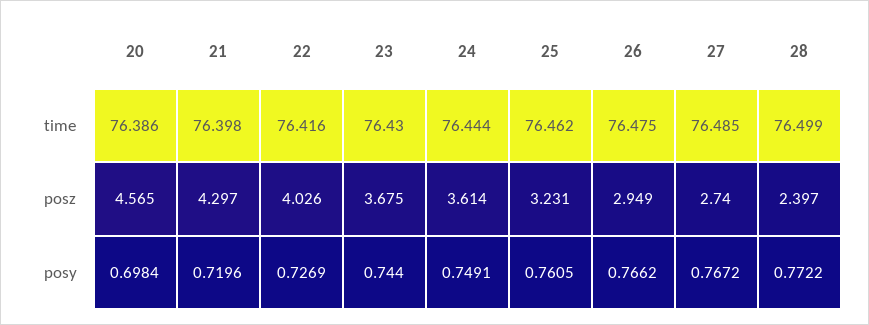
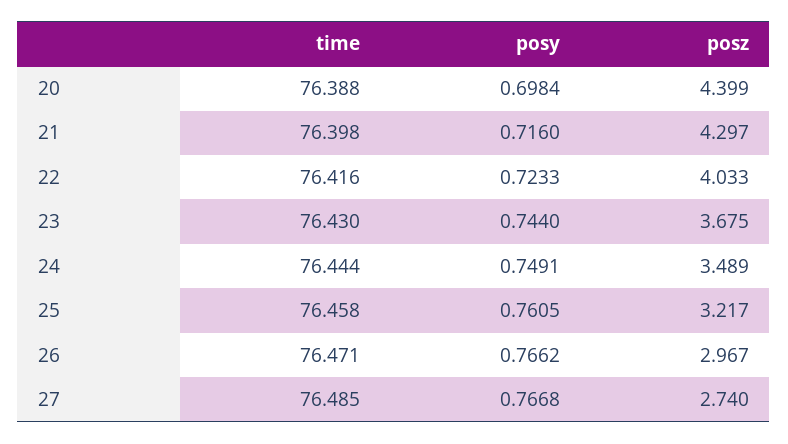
  {
    "20": {
-     "time": 76.386,
+     "time": 76.388,
-     "posz": 4.565,
+     "posz": 4.399,
      "posy": 0.6984
    },
    "21": {
      "time": 76.398,
      "posz": 4.297,
-     "posy": 0.7196
+     "posy": 0.716
    },
    "22": {
      "time": 76.416,
-     "posz": 4.026,
+     "posz": 4.033,
-     "posy": 0.7269
+     "posy": 0.7233
    },
    "23": {
      "time": 76.43,
      "posz": 3.675,
      "posy": 0.744
    },
    "24": {
      "time": 76.444,
-     "posz": 3.614,
+     "posz": 3.489,
      "posy": 0.7491
    },
    "25": {
-     "time": 76.462,
+     "time": 76.458,
-     "posz": 3.231,
+     "posz": 3.217,
      "posy": 0.7605
    },
    "26": {
-     "time": 76.475,
+     "time": 76.471,
-     "posz": 2.949,
+     "posz": 2.967,
      "posy": 0.7662
    },
    "27": {
      "time": 76.485,
      "posz": 2.74,
-     "posy": 0.7672
+     "posy": 0.7668
-   },
+   }
-   "28": {
-     "time": 76.499,
-     "posz": 2.397,
-     "posy": 0.7722
-   }
  }

